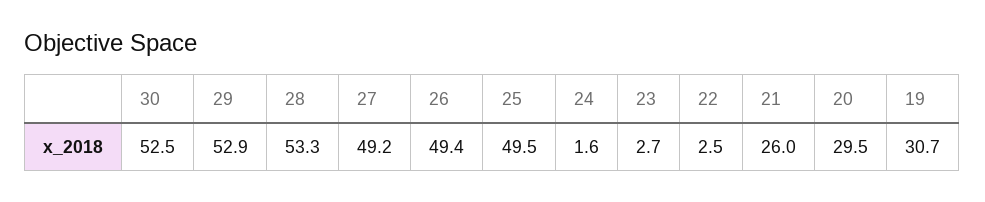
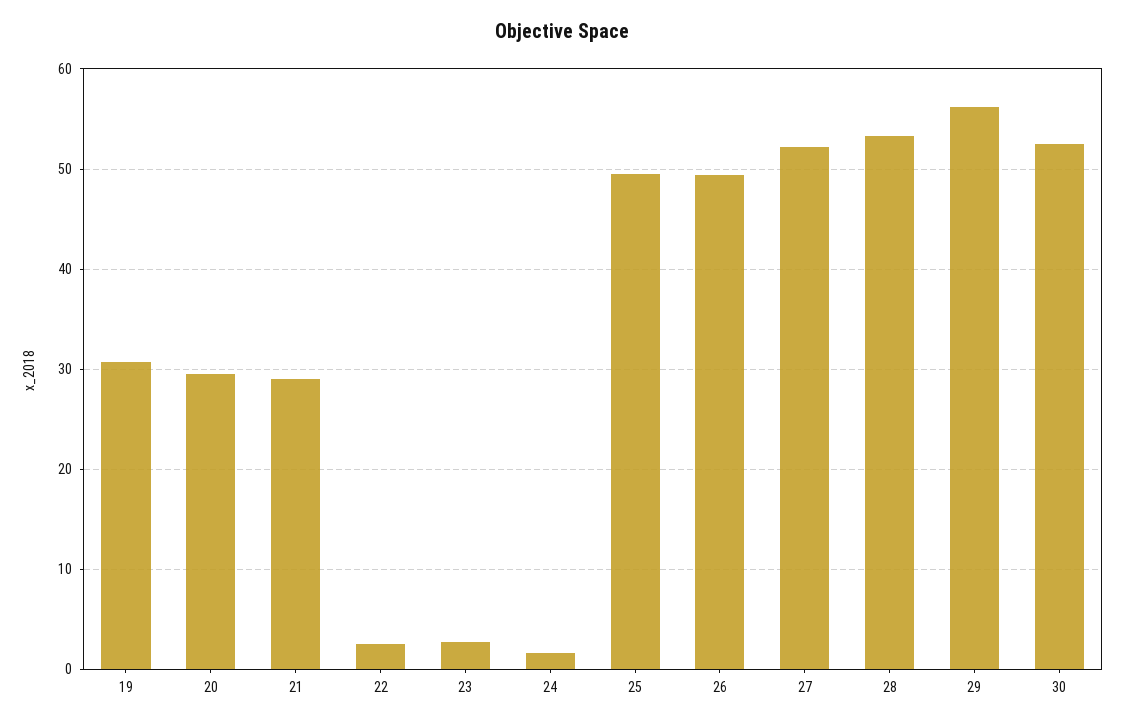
  {
    "30": 52.5,
-   "29": 52.9,
+   "29": 56,
    "28": 53.3,
-   "27": 49.2,
+   "27": 52,
    "26": 49.4,
    "25": 49.5,
    "24": 1.6,
    "23": 2.7,
    "22": 2.5,
-   "21": 26,
+   "21": 29,
    "20": 29.5,
    "19": 30.7
  }

